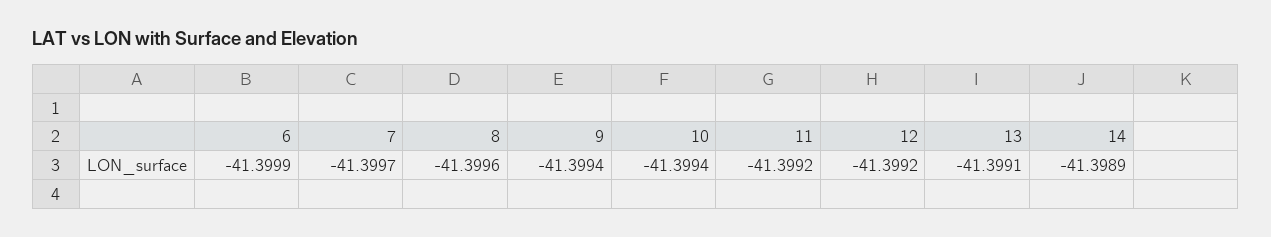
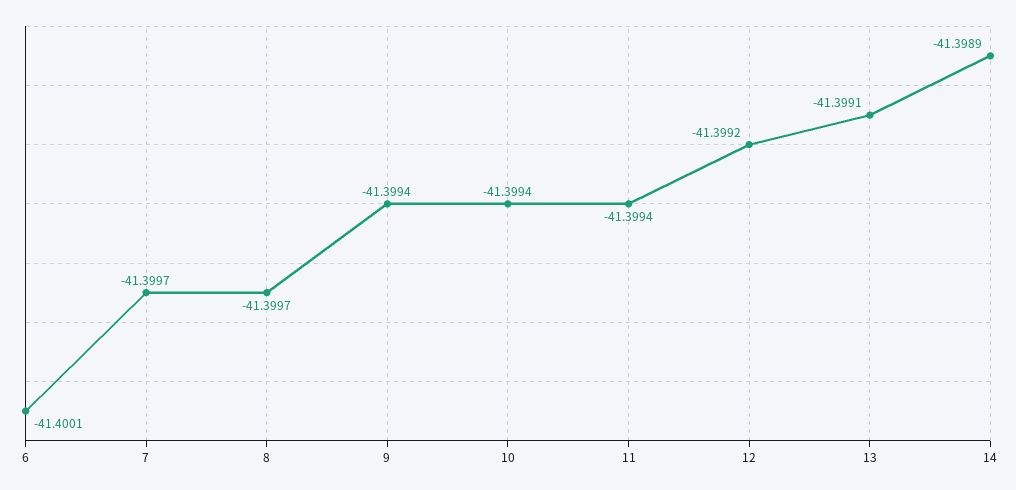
  {
-   "6": -41.3999,
+   "6": -41.4001,
    "7": -41.3997,
-   "8": -41.3996,
+   "8": -41.3997,
    "9": -41.3994,
    "10": -41.3994,
-   "11": -41.3992,
+   "11": -41.3994,
    "12": -41.3992,
    "13": -41.3991,
    "14": -41.3989
  }

